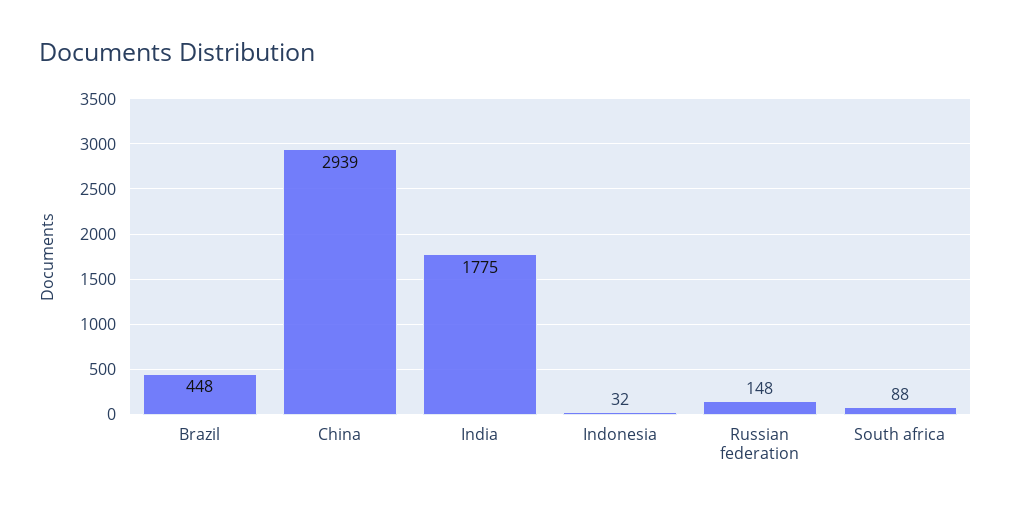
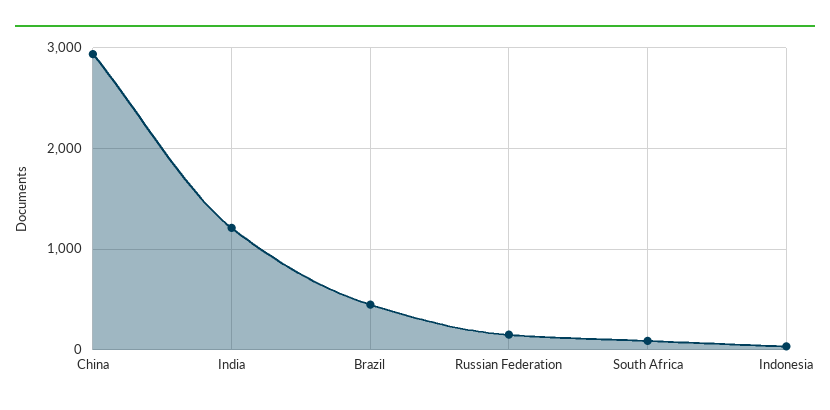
  {
    "Brazil": 448,
    "China": 2939,
-   "India": 1775,
+   "India": 1200,
    "Indonesia": 32,
    "Russian federation": 148,
    "South africa": 88
  }

